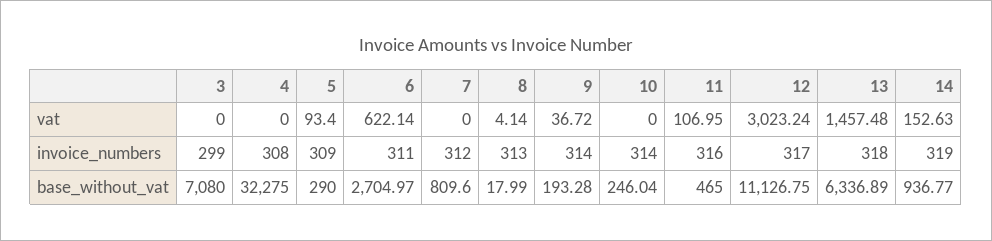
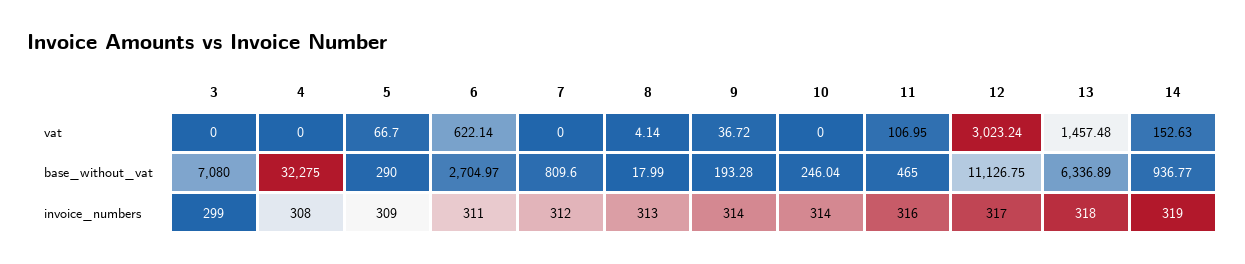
  {
    "3": {
      "vat": 0,
      "invoice_numbers": 299,
      "base_without_vat": 7080
    },
    "4": {
      "vat": 0,
      "invoice_numbers": 308,
      "base_without_vat": 32275
    },
    "5": {
-     "vat": 93.4,
+     "vat": 66.7,
      "invoice_numbers": 309,
      "base_without_vat": 290
    },
    "6": {
      "vat": 622.14,
      "invoice_numbers": 311,
      "base_without_vat": 2704.97
    },
    "7": {
      "vat": 0,
      "invoice_numbers": 312,
      "base_without_vat": 809.6
    },
    "8": {
      "vat": 4.14,
      "invoice_numbers": 313,
      "base_without_vat": 17.99
    },
    "9": {
      "vat": 36.72,
      "invoice_numbers": 314,
      "base_without_vat": 193.28
    },
    "10": {
      "vat": 0,
      "invoice_numbers": 314,
      "base_without_vat": 246.04
    },
    "11": {
      "vat": 106.95,
      "invoice_numbers": 316,
      "base_without_vat": 465
    },
    "12": {
      "vat": 3023.24,
      "invoice_numbers": 317,
      "base_without_vat": 11126.75
    },
    "13": {
      "vat": 1457.48,
      "invoice_numbers": 318,
      "base_without_vat": 6336.89
    },
    "14": {
      "vat": 152.63,
      "invoice_numbers": 319,
      "base_without_vat": 936.77
    }
  }

